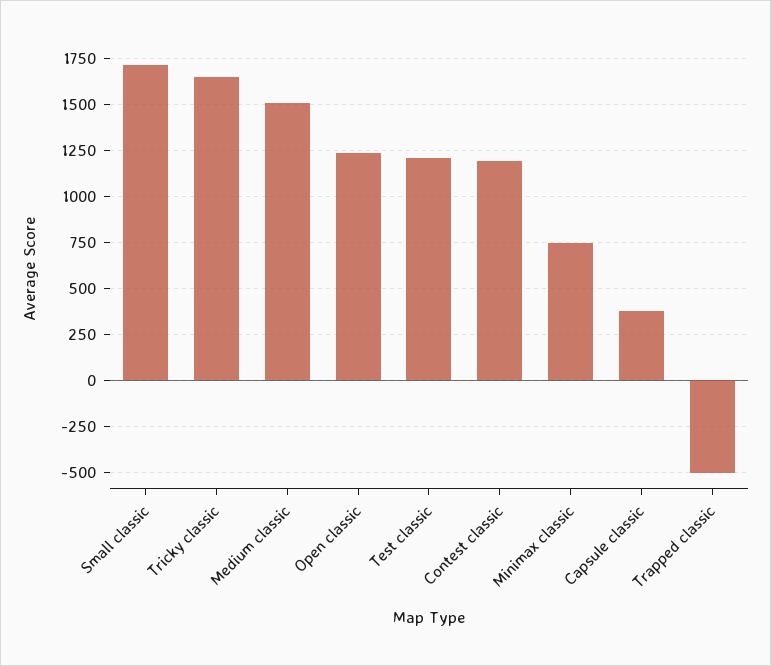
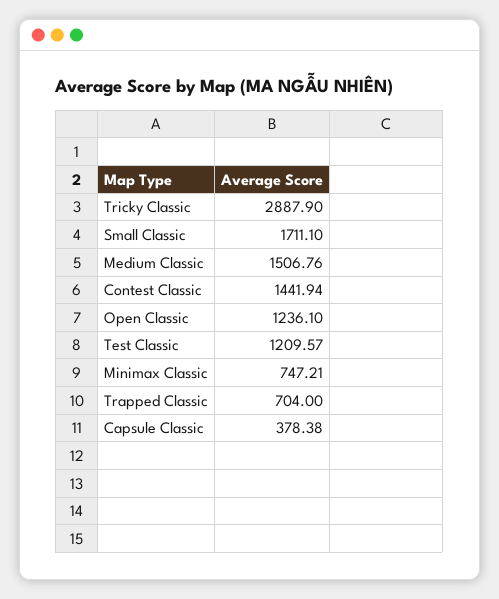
  {
    "Small classic": 1711.1,
-   "Tricky classic": 1650,
+   "Tricky classic": 2887.9,
    "Medium classic": 1506.76,
    "Open classic": 1236.1,
    "Test classic": 1209.57,
-   "Contest classic": 1200,
+   "Contest classic": 1441.94,
    "Minimax classic": 747.21,
    "Capsule classic": 378.38,
-   "Trapped classic": -500
+   "Trapped classic": 704
  }

